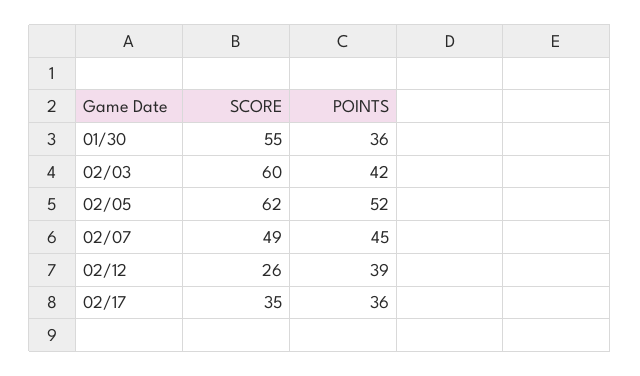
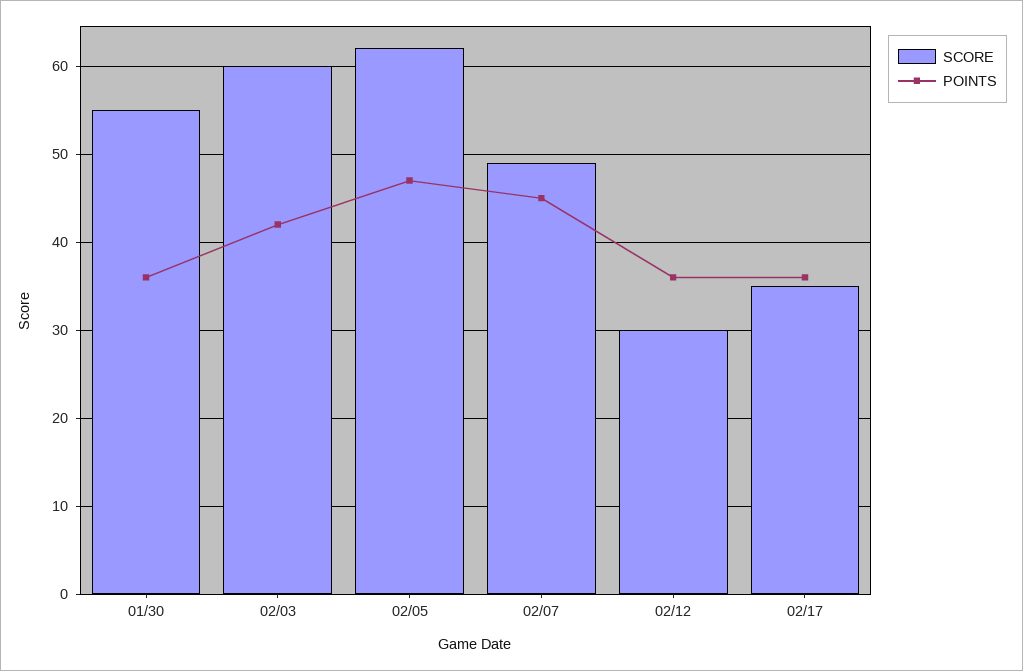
  {
    "SCORE": {
      "01/30": 55,
      "02/03": 60,
      "02/05": 62,
      "02/07": 49,
-     "02/12": 26,
+     "02/12": 30,
      "02/17": 35
    },
    "POINTS": {
      "01/30": 36,
      "02/03": 42,
-     "02/05": 52,
+     "02/05": 47,
      "02/07": 45,
-     "02/12": 39,
+     "02/12": 36,
      "02/17": 36
    }
  }

